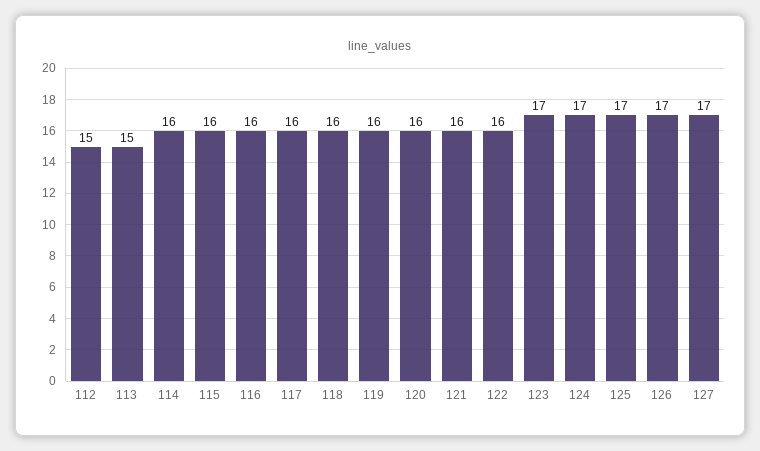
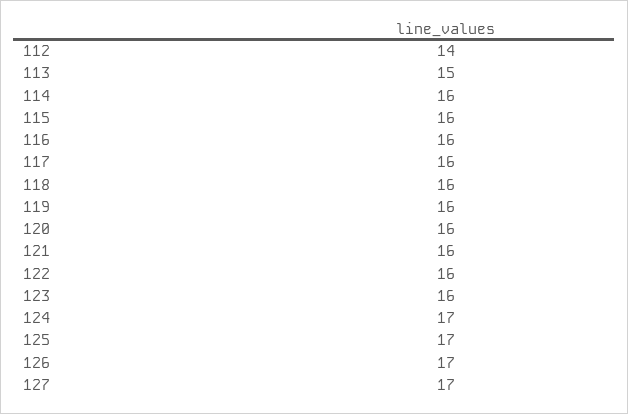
  {
-   "112": 15,
+   "112": 14,
    "113": 15,
    "114": 16,
    "115": 16,
    "116": 16,
    "117": 16,
    "118": 16,
    "119": 16,
    "120": 16,
    "121": 16,
    "122": 16,
-   "123": 17,
+   "123": 16,
    "124": 17,
    "125": 17,
    "126": 17,
    "127": 17
  }

